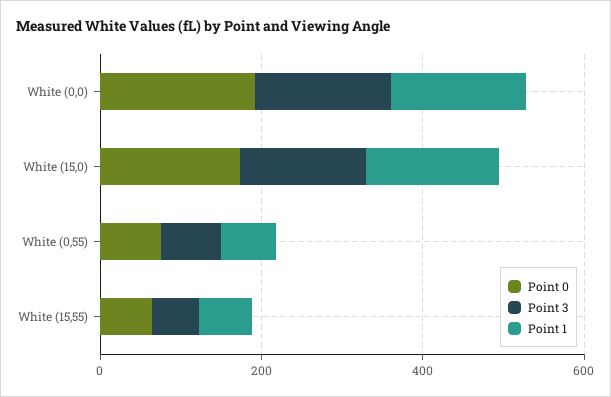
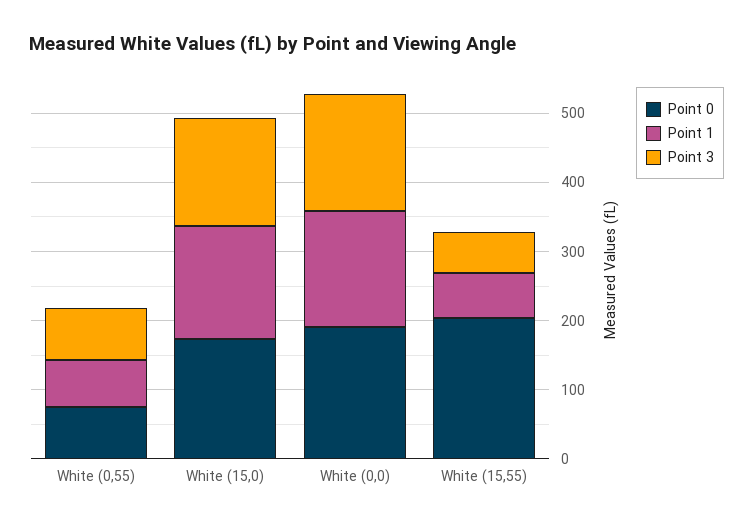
  {
    "Point 0": {
      "White (0,0)": 200,
      "White (15,0)": 180,
      "White (0,55)": 80,
-     "White (15,55)": 50
+     "White (15,55)": 200
    },
    "Point 3": {
      "White (0,0)": 160,
      "White (15,0)": 160,
      "White (0,55)": 80,
      "White (15,55)": 60
    },
    "Point 1": {
      "White (0,0)": 160,
      "White (15,0)": 160,
      "White (0,55)": 60,
      "White (15,55)": 60
    }
  }

